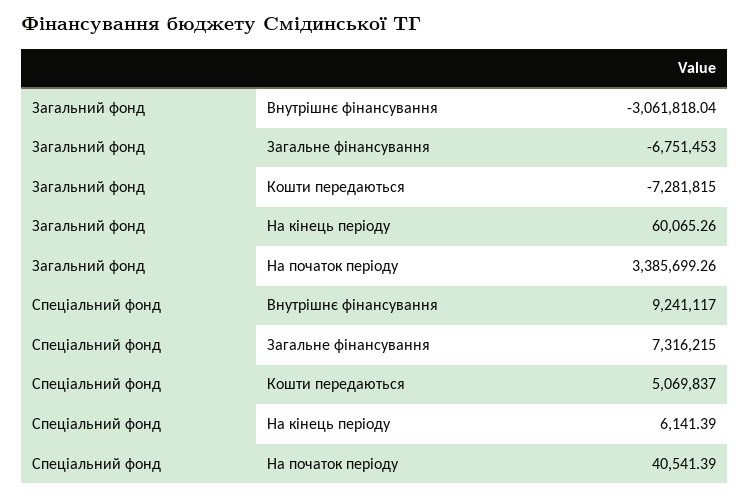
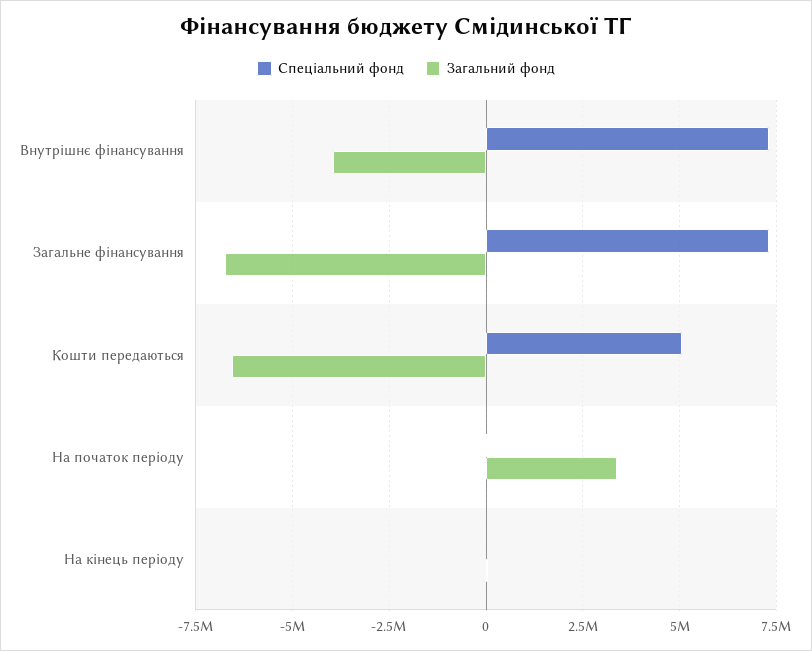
  {
    "Загальний фонд": {
-     "Внутрішнє фінансування": -3061818.04,
+     "Внутрішнє фінансування": -4000000,
      "Загальне фінансування": -6751453,
-     "Кошти передаються": -7281815,
+     "Кошти передаються": -6500000,
      "На кінець періоду": 60065.26,
      "На початок періоду": 3385699.26
    },
    "Спеціальний фонд": {
-     "Внутрішнє фінансування": 9241117,
+     "Внутрішнє фінансування": 7250000,
      "Загальне фінансування": 7316215,
      "Кошти передаються": 5069837,
      "На кінець періоду": 6141.39,
      "На початок періоду": 40541.39
    }
  }

